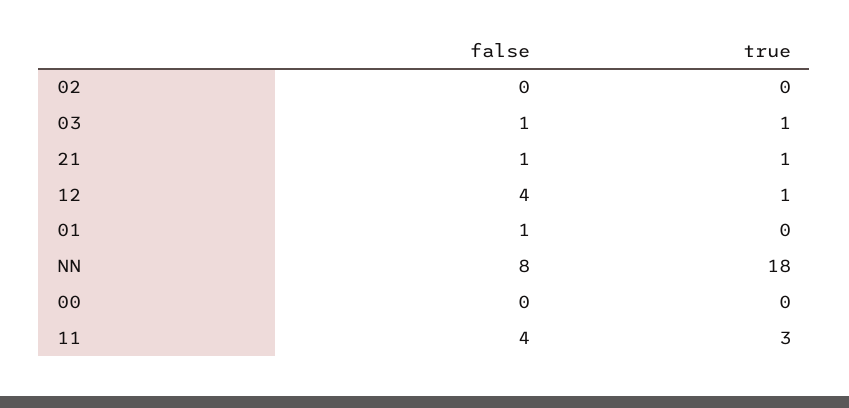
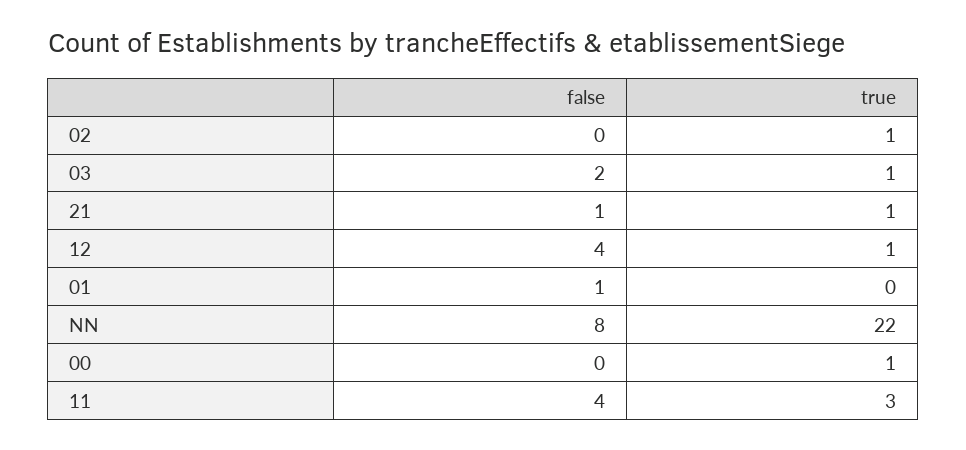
  {
    "false": {
      "02": 0,
-     "03": 1,
+     "03": 2,
      "21": 1,
      "12": 4,
      "01": 1,
      "NN": 8,
      "00": 0,
      "11": 4
    },
    "true": {
-     "02": 0,
+     "02": 1,
      "03": 1,
      "21": 1,
      "12": 1,
      "01": 0,
-     "NN": 18,
+     "NN": 22,
-     "00": 0,
+     "00": 1,
      "11": 3
    }
  }

